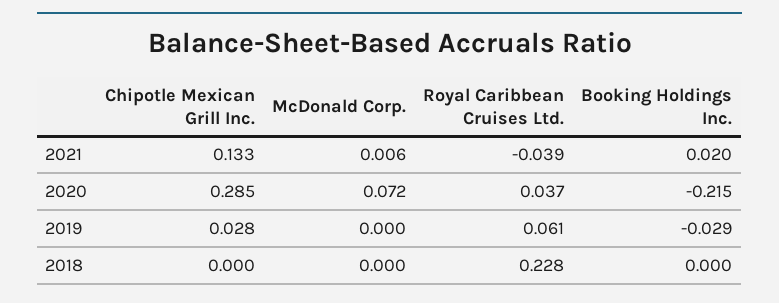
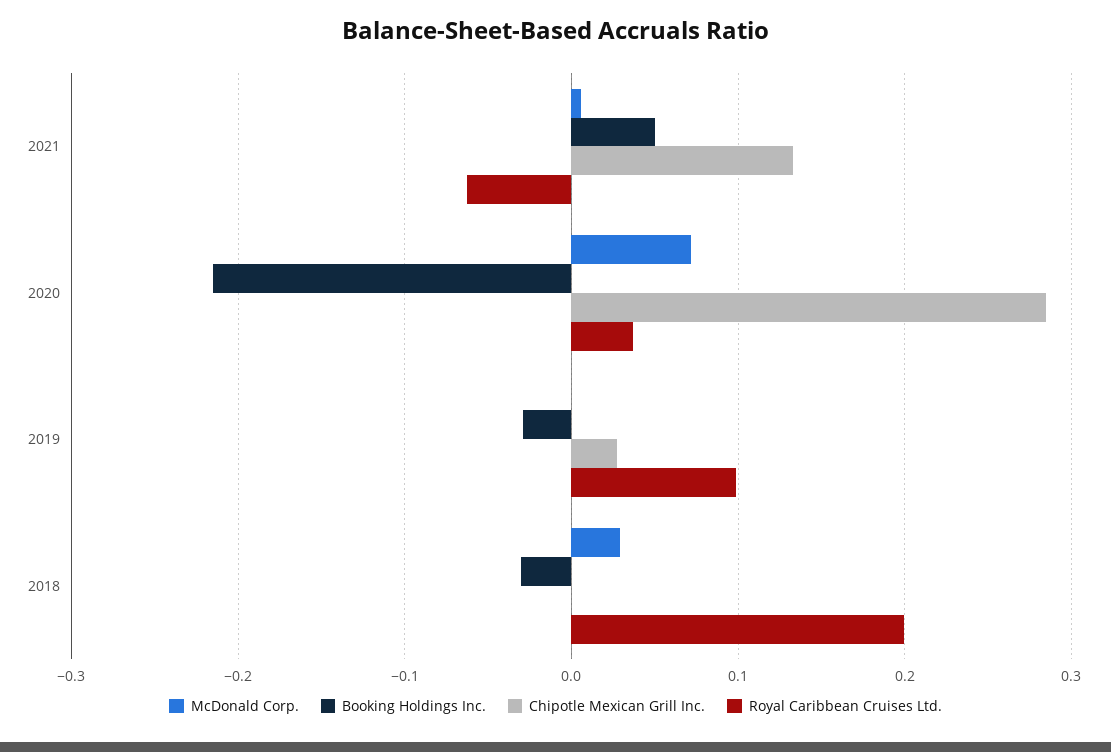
  {
    "Chipotle Mexican Grill Inc.": {
      "2021": 0.133,
      "2020": 0.285,
      "2019": 0.028,
      "2018": 0
    },
    "McDonald Corp.": {
      "2021": 0.006,
      "2020": 0.072,
      "2019": 0,
-     "2018": 0
+     "2018": 0.03
    },
    "Royal Caribbean Cruises Ltd.": {
-     "2021": -0.039,
+     "2021": -0.06,
      "2020": 0.037,
-     "2019": 0.061,
+     "2019": 0.1,
-     "2018": 0.228
+     "2018": 0.2
    },
    "Booking Holdings Inc.": {
-     "2021": 0.02,
+     "2021": 0.05,
      "2020": -0.215,
      "2019": -0.029,
-     "2018": 0
+     "2018": -0.03
    }
  }

